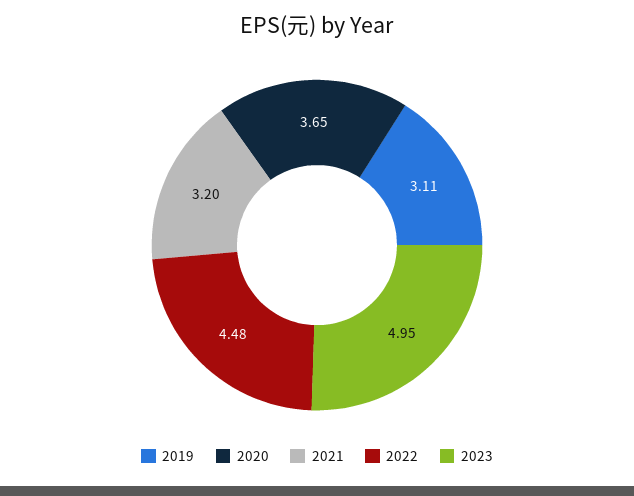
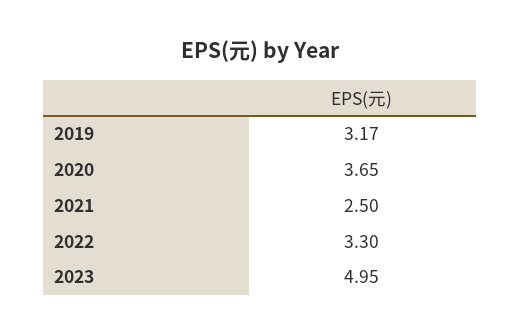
  {
-   "2019": 3.11,
+   "2019": 3.17,
    "2020": 3.65,
-   "2021": 3.2,
+   "2021": 2.5,
-   "2022": 4.48,
+   "2022": 3.3,
    "2023": 4.95
  }

